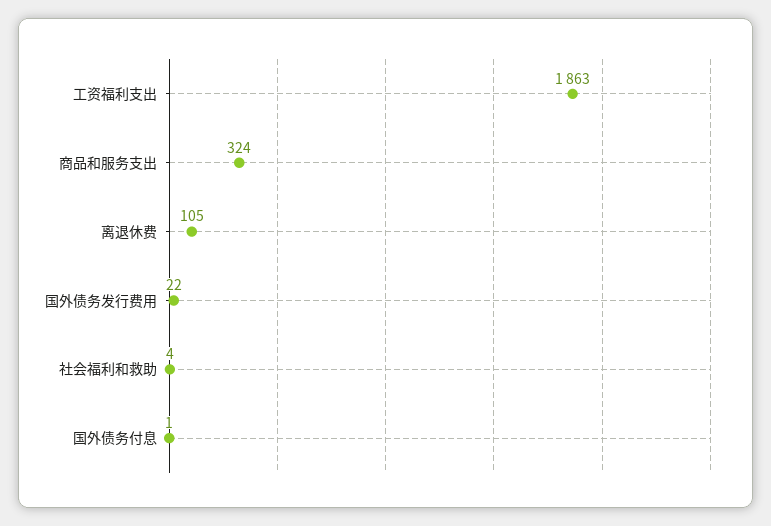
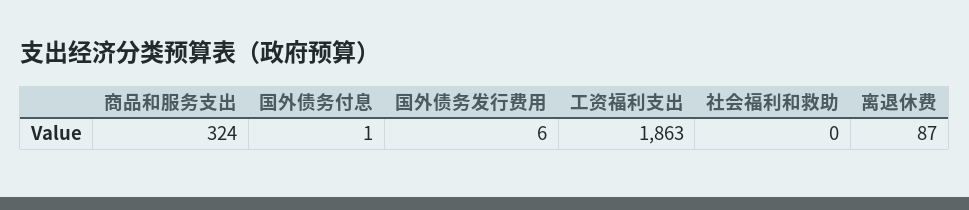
  {
    "工资福利支出": 1863,
    "商品和服务支出": 324,
-   "离退休费": 105,
+   "离退休费": 87,
-   "国外债务发行费用": 22,
+   "国外债务发行费用": 6,
-   "社会福利和救助": 4,
+   "社会福利和救助": 0,
    "国外债务付息": 1
  }

